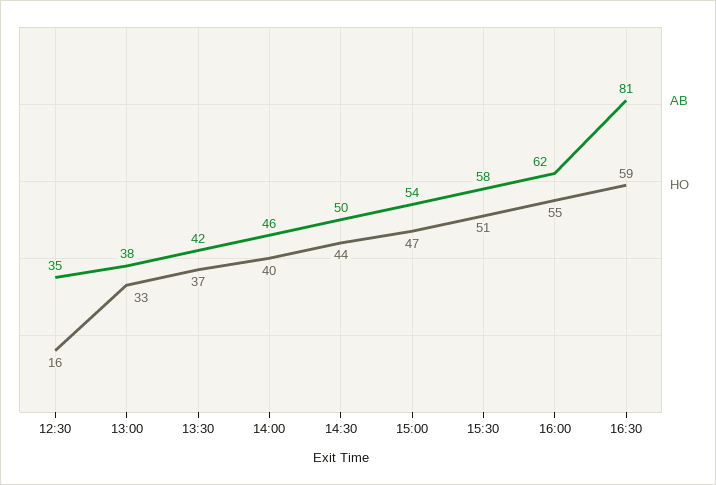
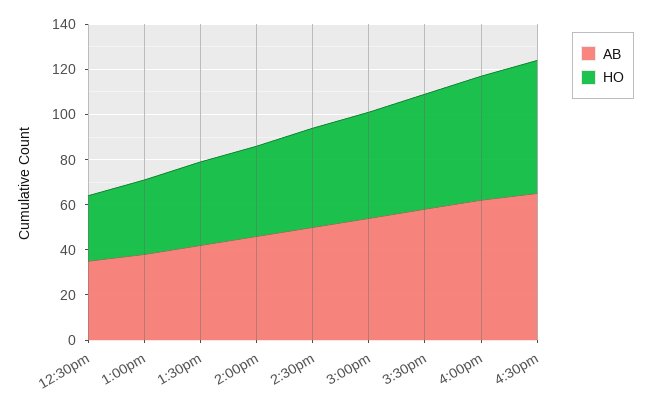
  {
    "AB": {
      "12:30": 35,
      "13:00": 38,
      "13:30": 42,
      "14:00": 46,
      "14:30": 50,
      "15:00": 54,
      "15:30": 58,
      "16:00": 62,
-     "16:30": 81
+     "16:30": 65
    },
    "HO": {
-     "12:30": 16,
+     "12:30": 30,
      "13:00": 33,
      "13:30": 37,
      "14:00": 40,
      "14:30": 44,
      "15:00": 47,
      "15:30": 51,
      "16:00": 55,
      "16:30": 59
    }
  }

